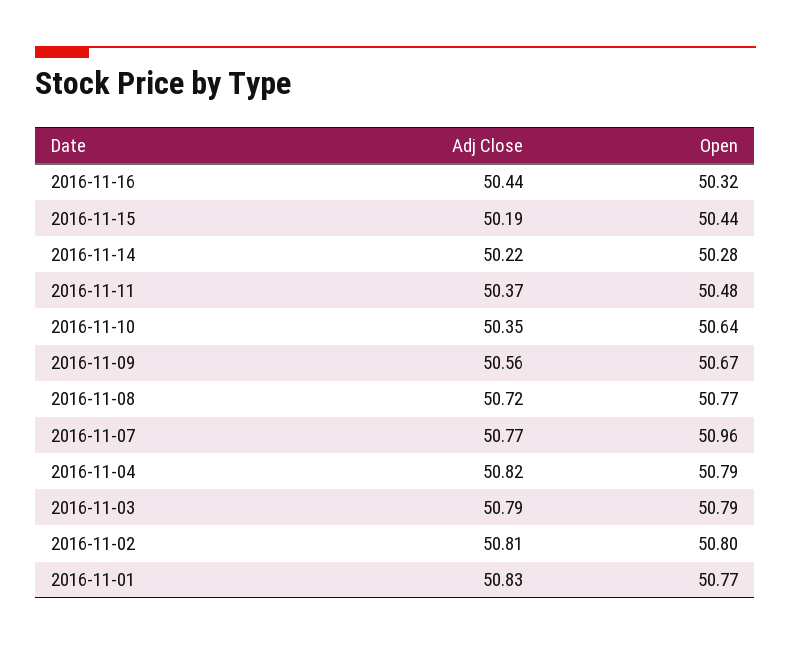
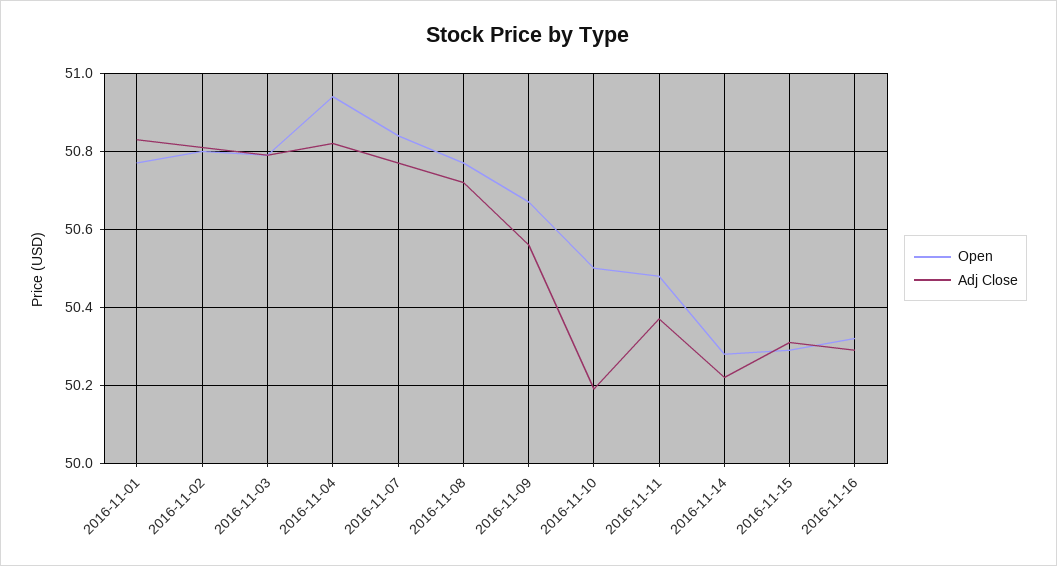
  {
    "Adj Close": {
-     "2016-11-16": 50.44,
+     "2016-11-16": 50.3,
-     "2016-11-15": 50.19,
+     "2016-11-15": 50.3,
      "2016-11-14": 50.22,
      "2016-11-11": 50.37,
-     "2016-11-10": 50.35,
+     "2016-11-10": 50.2,
      "2016-11-09": 50.56,
      "2016-11-08": 50.72,
      "2016-11-07": 50.77,
      "2016-11-04": 50.82,
      "2016-11-03": 50.79,
      "2016-11-02": 50.81,
      "2016-11-01": 50.83
    },
    "Open": {
      "2016-11-16": 50.32,
-     "2016-11-15": 50.44,
+     "2016-11-15": 50.3,
      "2016-11-14": 50.28,
      "2016-11-11": 50.48,
-     "2016-11-10": 50.64,
+     "2016-11-10": 50.5,
      "2016-11-09": 50.67,
      "2016-11-08": 50.77,
-     "2016-11-07": 50.96,
+     "2016-11-07": 50.85,
-     "2016-11-04": 50.79,
+     "2016-11-04": 50.95,
      "2016-11-03": 50.79,
      "2016-11-02": 50.8,
      "2016-11-01": 50.77
    }
  }

